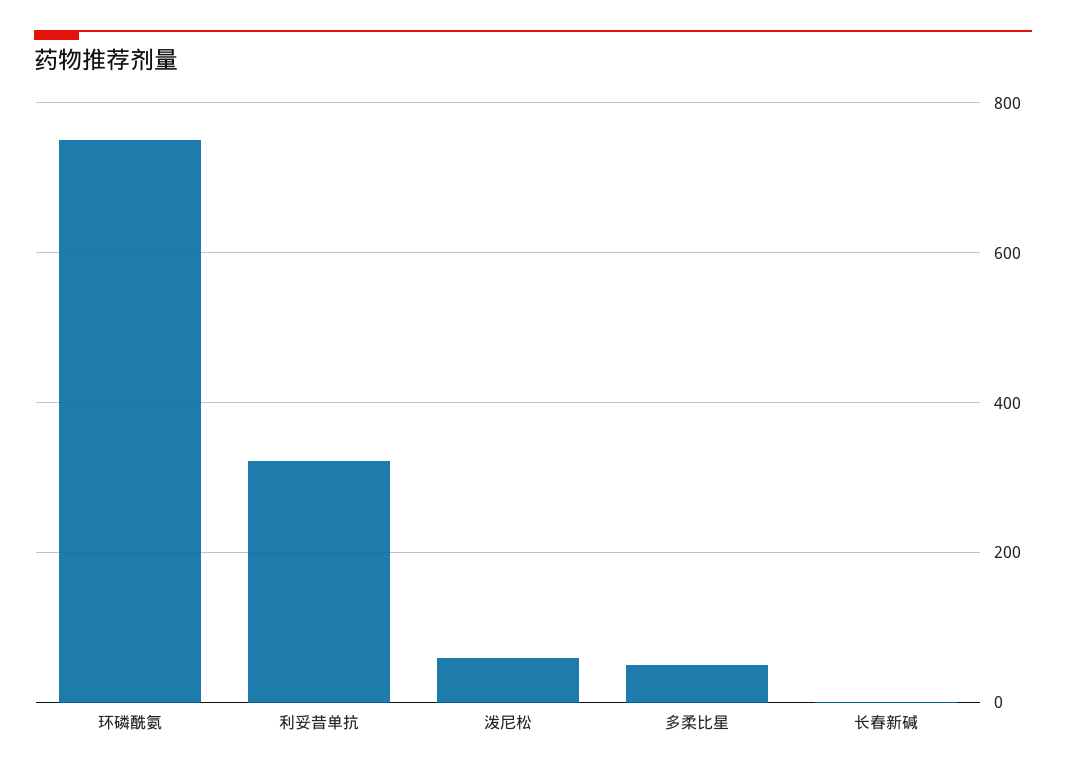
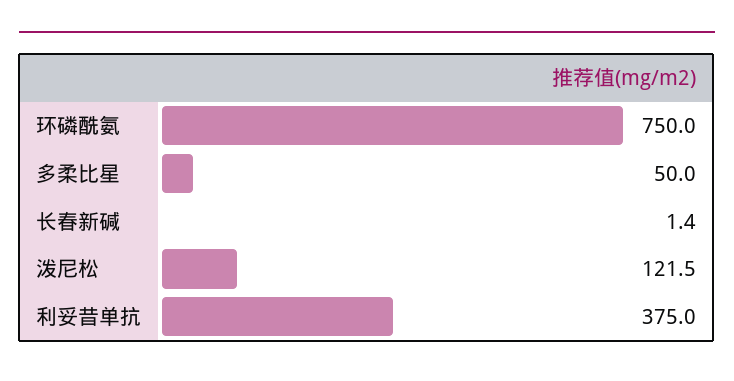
  {
    "环磷酰氨": 750,
-   "利妥昔单抗": 320,
+   "利妥昔单抗": 375,
-   "泼尼松": 60,
+   "泼尼松": 121.5,
    "多柔比星": 50,
    "长春新碱": 1.4
  }

